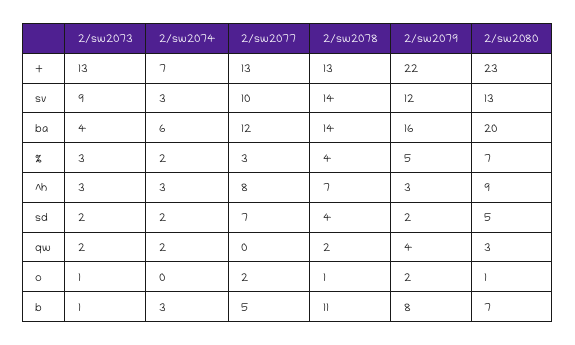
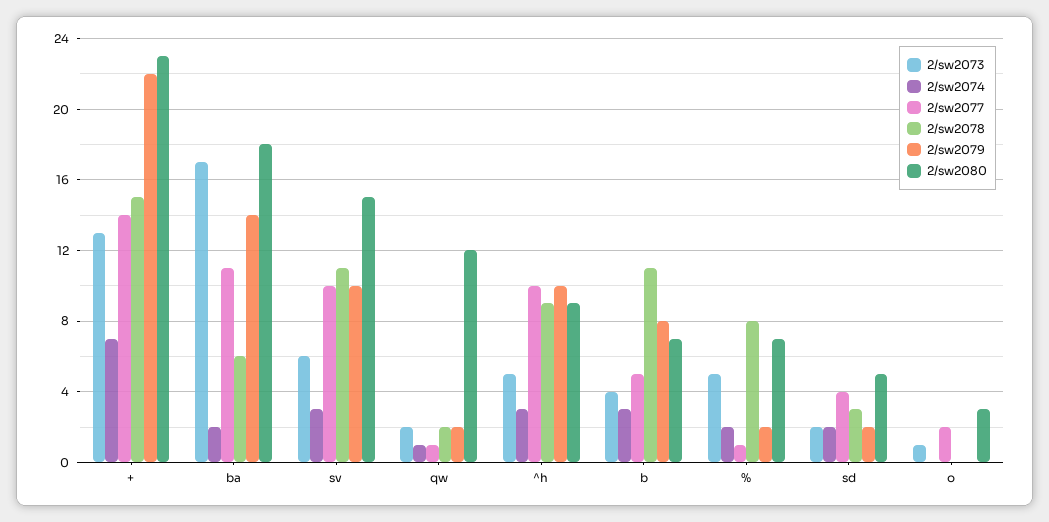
  {
    "2/sw2073": {
      "+": 13,
-     "sv": 9,
+     "sv": 6,
-     "ba": 4,
+     "ba": 17,
-     "%": 3,
+     "%": 5,
-     "^h": 3,
+     "^h": 5,
      "sd": 2,
      "qw": 2,
      "o": 1,
-     "b": 1
+     "b": 4
    },
    "2/sw2074": {
      "+": 7,
      "sv": 3,
-     "ba": 6,
+     "ba": 2,
      "%": 2,
      "^h": 3,
      "sd": 2,
-     "qw": 2,
+     "qw": 1,
      "o": 0,
      "b": 3
    },
    "2/sw2077": {
-     "+": 13,
+     "+": 14,
      "sv": 10,
-     "ba": 12,
+     "ba": 11,
-     "%": 3,
+     "%": 1,
-     "^h": 8,
+     "^h": 10,
-     "sd": 7,
+     "sd": 4,
-     "qw": 0,
+     "qw": 1,
      "o": 2,
      "b": 5
    },
    "2/sw2078": {
-     "+": 13,
+     "+": 15,
-     "sv": 14,
+     "sv": 11,
-     "ba": 14,
+     "ba": 6,
-     "%": 4,
+     "%": 8,
-     "^h": 7,
+     "^h": 9,
-     "sd": 4,
+     "sd": 3,
      "qw": 2,
-     "o": 1,
+     "o": 0,
      "b": 11
    },
    "2/sw2079": {
      "+": 22,
-     "sv": 12,
+     "sv": 10,
-     "ba": 16,
+     "ba": 14,
-     "%": 5,
+     "%": 2,
-     "^h": 3,
+     "^h": 10,
      "sd": 2,
-     "qw": 4,
+     "qw": 2,
-     "o": 2,
+     "o": 0,
      "b": 8
    },
    "2/sw2080": {
      "+": 23,
-     "sv": 13,
+     "sv": 15,
-     "ba": 20,
+     "ba": 18,
      "%": 7,
      "^h": 9,
      "sd": 5,
-     "qw": 3,
+     "qw": 12,
-     "o": 1,
+     "o": 3,
      "b": 7
    }
  }

